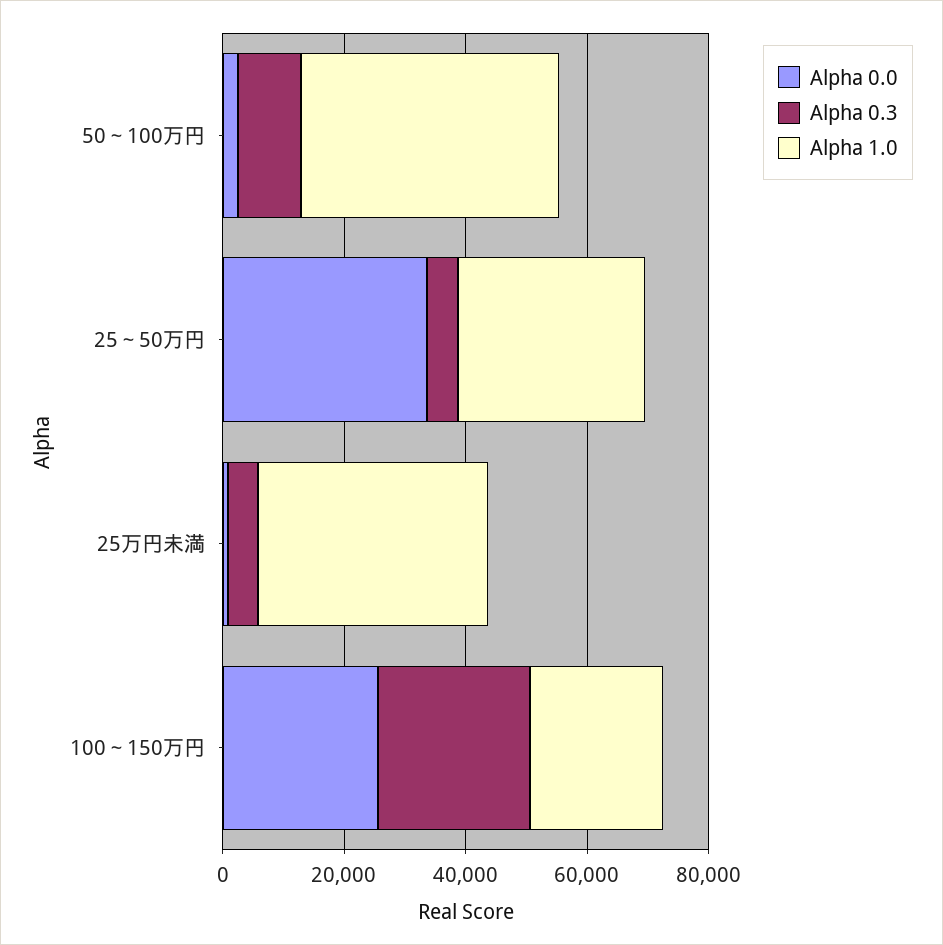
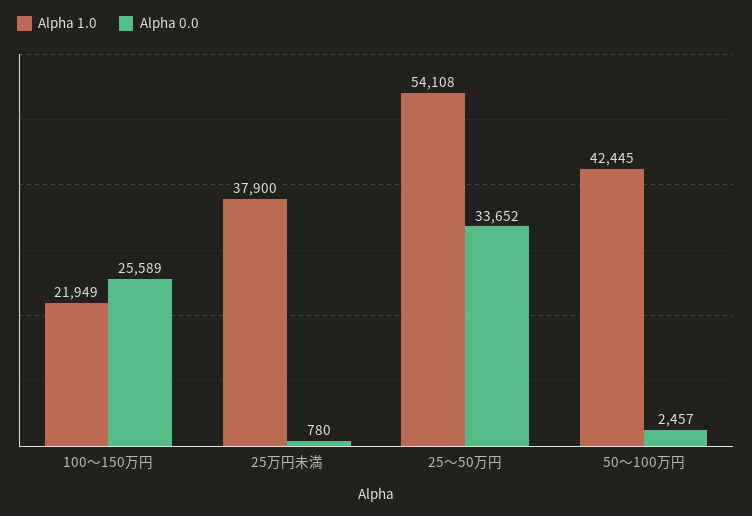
  {
    "Alpha 0.0": {
      "50～100万円": 2457,
      "25～50万円": 33652,
      "25万円未満": 780,
      "100～150万円": 25589
    },
-   "Alpha 0.3": {
-     "50～100万円": 10000,
-     "25～50万円": 5000,
-     "25万円未満": 5000,
-     "100～150万円": 25000
-   },
    "Alpha 1.0": {
      "50～100万円": 42445,
-     "25～50万円": 30000,
+     "25～50万円": 54108,
      "25万円未満": 37900,
      "100～150万円": 21949
    }
  }

